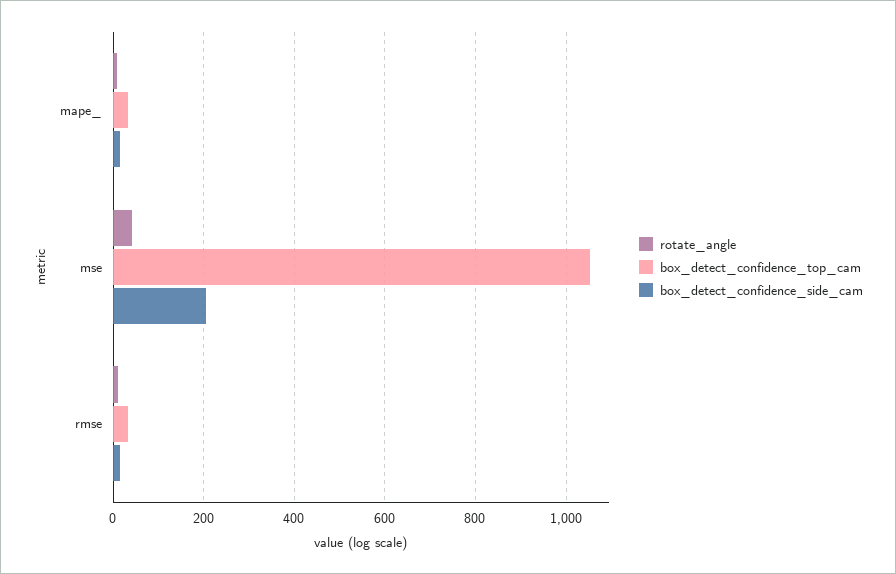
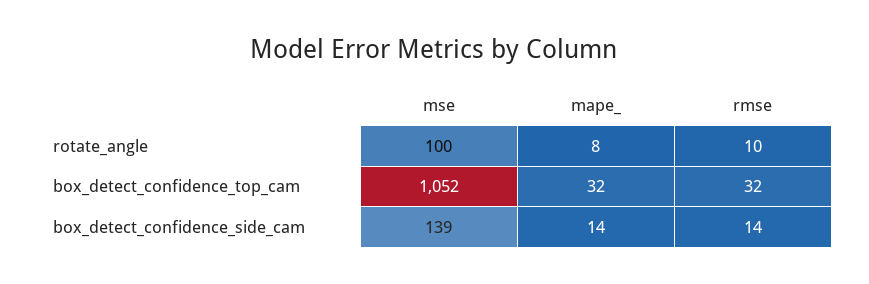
  {
    "rotate_angle": {
      "mape_": 8,
-     "mse": 40,
+     "mse": 100,
      "rmse": 10
    },
    "box_detect_confidence_top_cam": {
      "mape_": 32,
      "mse": 1052,
      "rmse": 32
    },
    "box_detect_confidence_side_cam": {
      "mape_": 14,
-     "mse": 200,
+     "mse": 139,
      "rmse": 14
    }
  }

